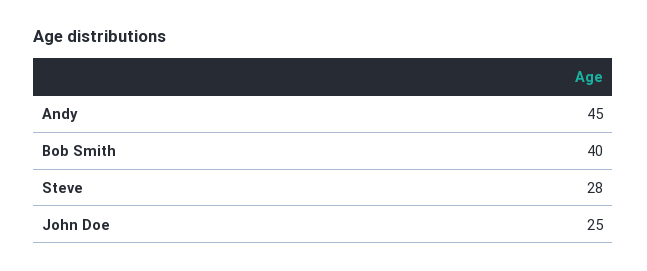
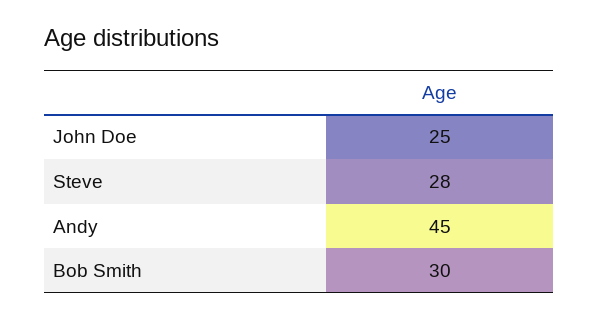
  {
    "Andy": 45,
-   "Bob Smith": 40,
+   "Bob Smith": 30,
    "Steve": 28,
    "John Doe": 25
  }

